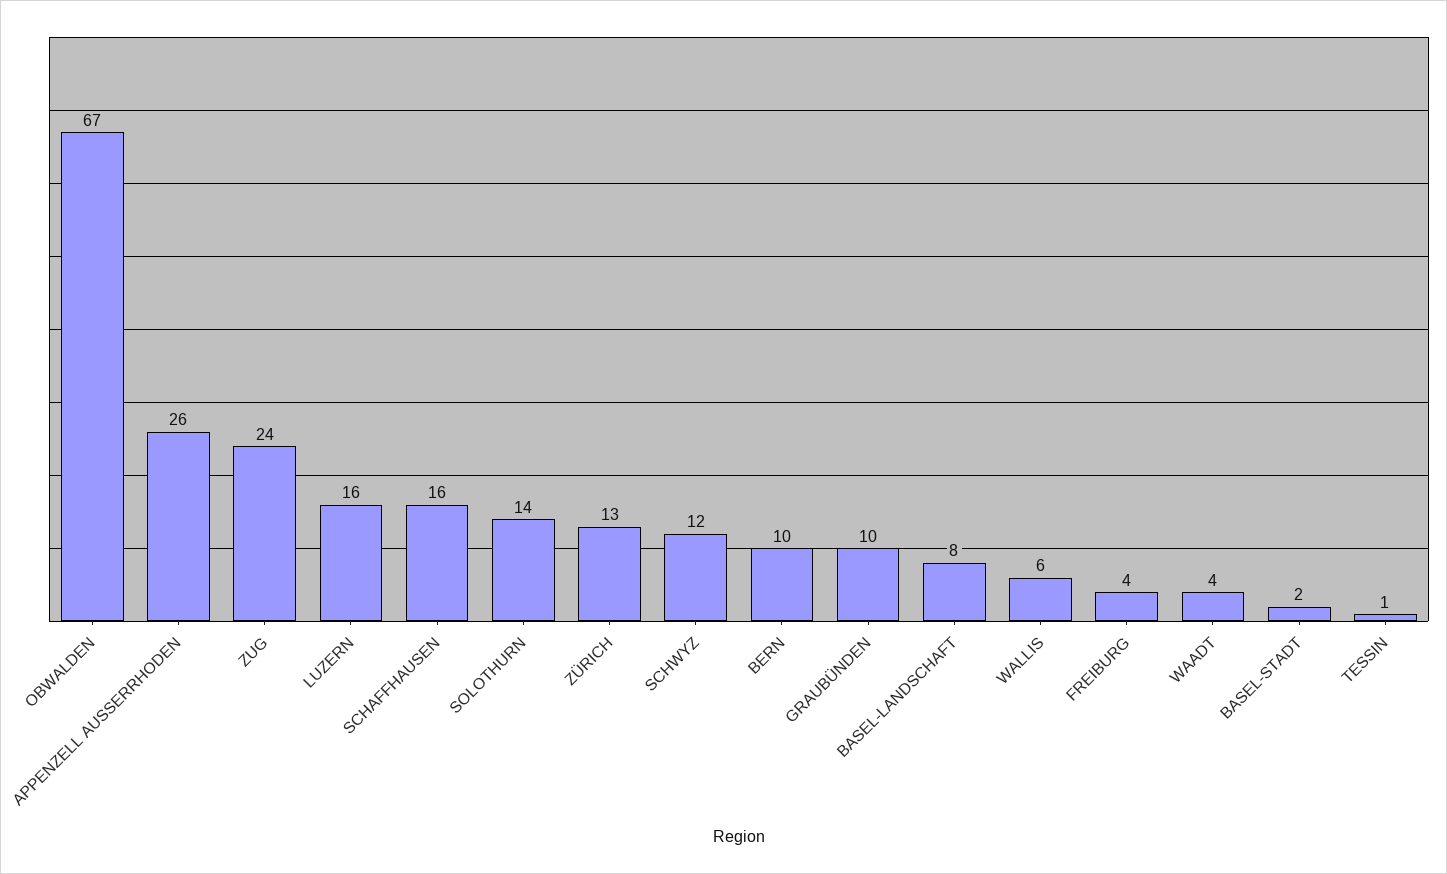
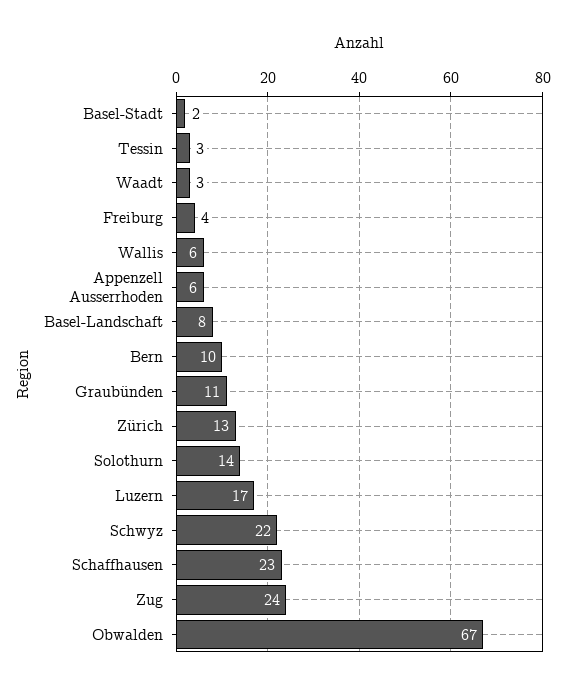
  {
    "OBWALDEN": 67,
-   "APPENZELL AUSSERRHODEN": 26,
+   "APPENZELL AUSSERRHODEN": 6,
    "ZUG": 24,
-   "LUZERN": 16,
+   "LUZERN": 17,
-   "SCHAFFHAUSEN": 16,
+   "SCHAFFHAUSEN": 23,
    "SOLOTHURN": 14,
    "ZÜRICH": 13,
-   "SCHWYZ": 12,
+   "SCHWYZ": 22,
    "BERN": 10,
-   "GRAUBÜNDEN": 10,
+   "GRAUBÜNDEN": 11,
    "BASEL-LANDSCHAFT": 8,
    "WALLIS": 6,
    "FREIBURG": 4,
-   "WAADT": 4,
+   "WAADT": 3,
    "BASEL-STADT": 2,
-   "TESSIN": 1
+   "TESSIN": 3
  }

